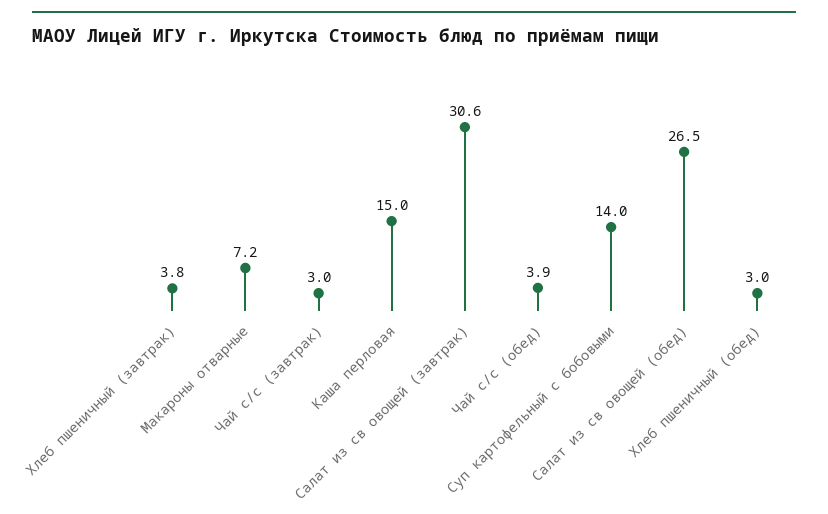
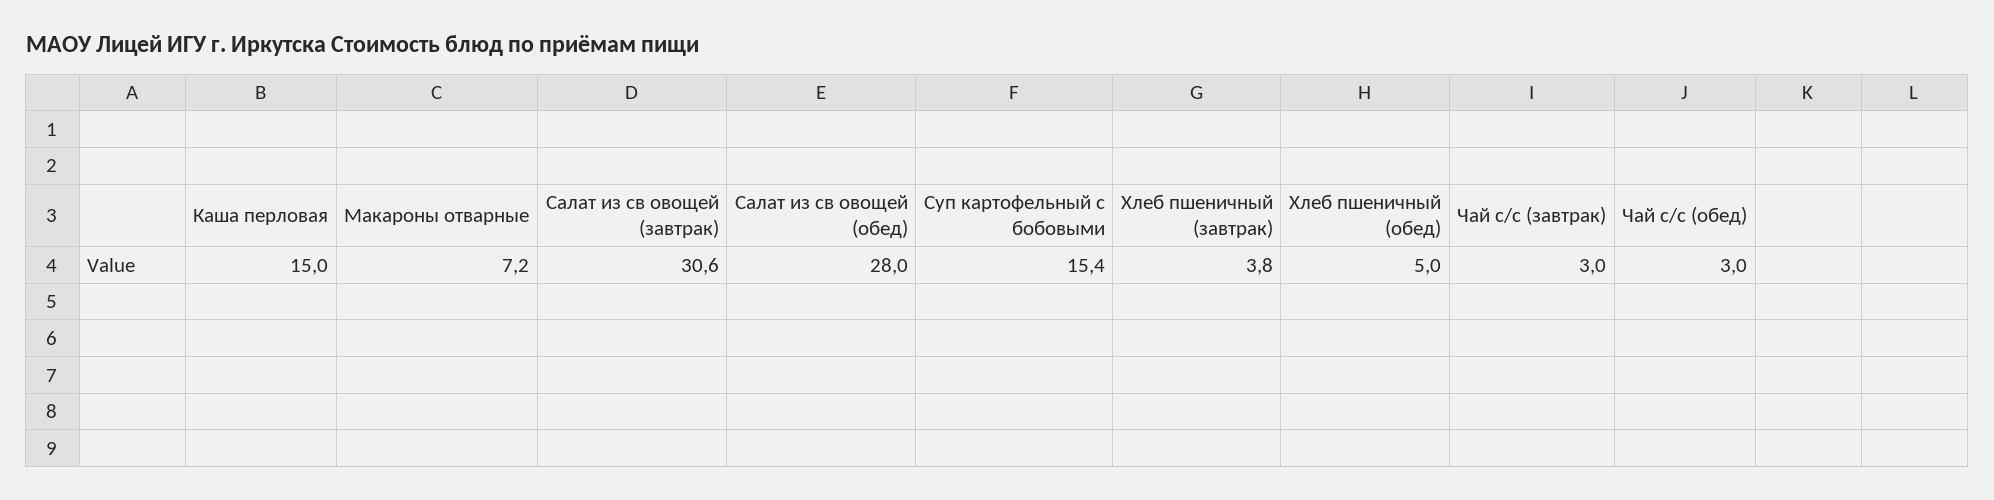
  {
    "Хлеб пшеничный (завтрак)": 3.8,
    "Макароны отварные": 7.2,
    "Чай с/с (завтрак)": 3,
    "Каша перловая": 15,
    "Салат из св овощей (завтрак)": 30.6,
-   "Чай с/с (обед)": 3.9,
+   "Чай с/с (обед)": 3,
-   "Суп картофельный с бобовыми": 14,
+   "Суп картофельный с бобовыми": 15.4,
-   "Салат из св овощей (обед)": 26.5,
+   "Салат из св овощей (обед)": 28,
-   "Хлеб пшеничный (обед)": 3
+   "Хлеб пшеничный (обед)": 5
  }

